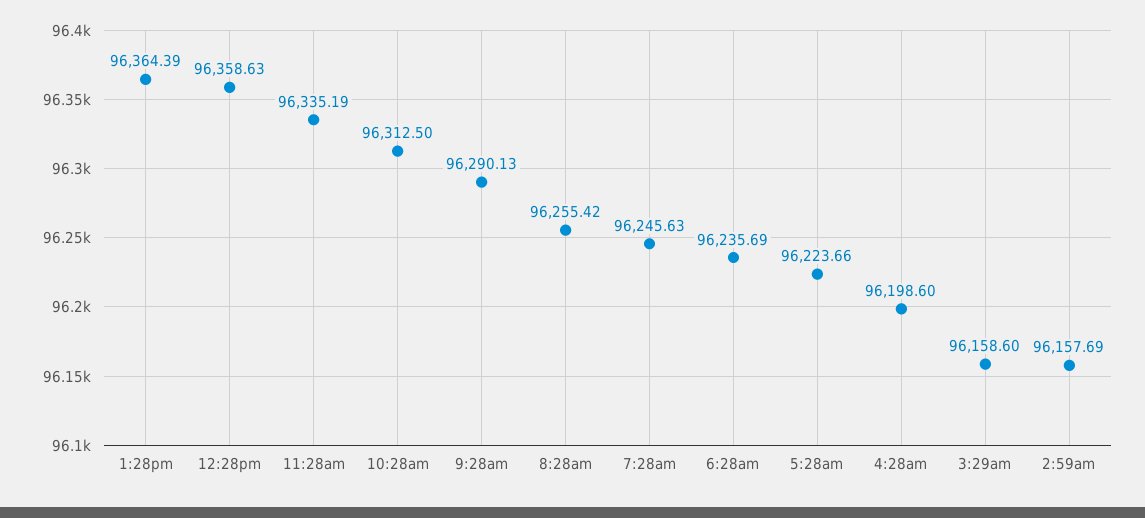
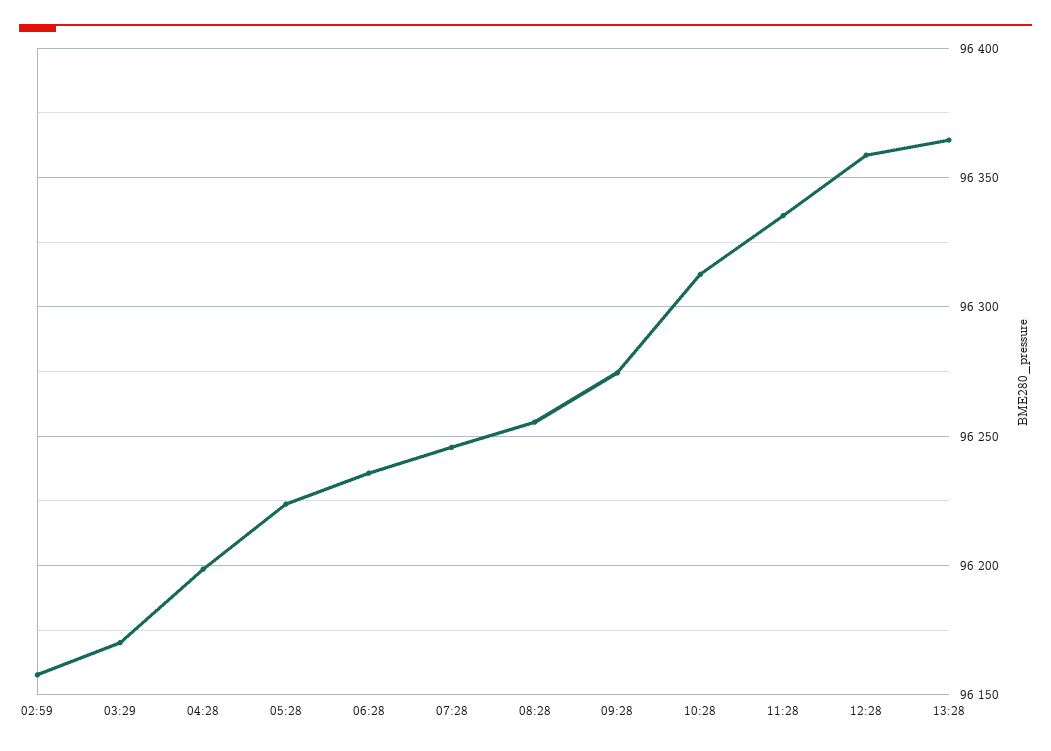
  {
    "1:28pm": 96364.39,
    "12:28pm": 96358.63,
    "11:28am": 96335.19,
    "10:28am": 96312.5,
-   "9:28am": 96290.13,
+   "9:28am": 96275,
    "8:28am": 96255.42,
    "7:28am": 96245.63,
    "6:28am": 96235.69,
    "5:28am": 96223.66,
    "4:28am": 96198.6,
-   "3:29am": 96158.6,
+   "3:29am": 96170,
    "2:59am": 96157.69
  }

